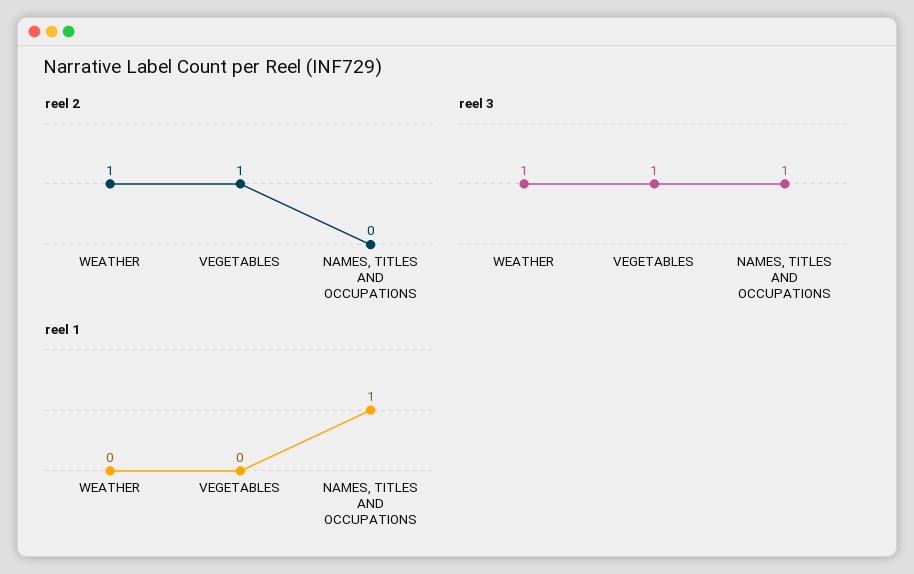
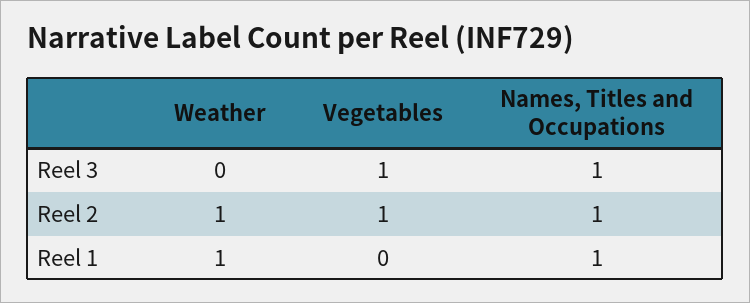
  {
    "reel 2": {
      "WEATHER": 1,
      "VEGETABLES": 1,
-     "NAMES, TITLES AND OCCUPATIONS": 0
+     "NAMES, TITLES AND OCCUPATIONS": 1
    },
    "reel 3": {
-     "WEATHER": 1,
+     "WEATHER": 0,
      "VEGETABLES": 1,
      "NAMES, TITLES AND OCCUPATIONS": 1
    },
    "reel 1": {
-     "WEATHER": 0,
+     "WEATHER": 1,
      "VEGETABLES": 0,
      "NAMES, TITLES AND OCCUPATIONS": 1
    }
  }

